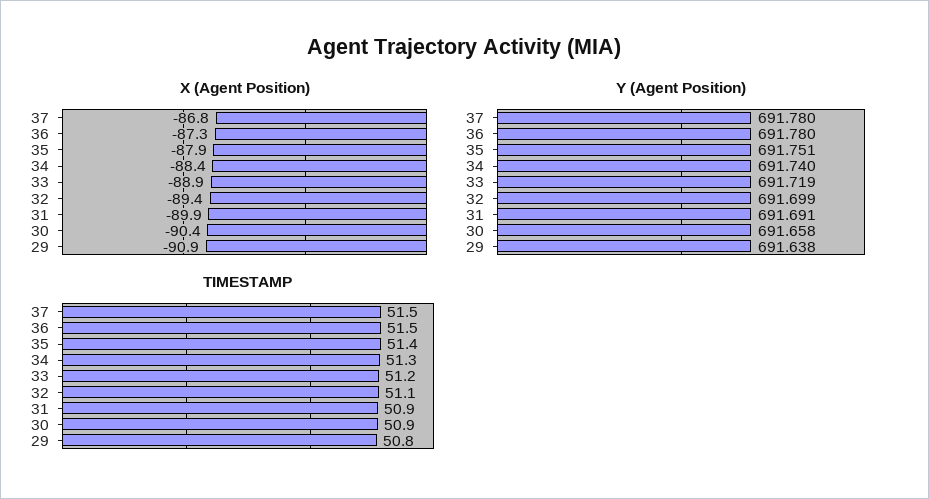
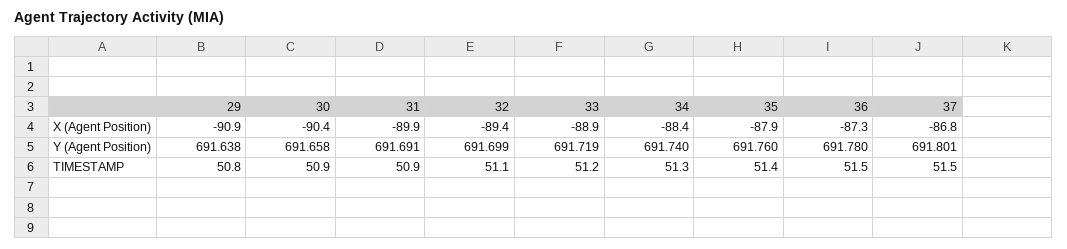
  {
    "X (Agent Position)": {
      "37": -86.8,
      "36": -87.3,
      "35": -87.9,
      "34": -88.4,
      "33": -88.9,
      "32": -89.4,
      "31": -89.9,
      "30": -90.4,
      "29": -90.9
    },
    "Y (Agent Position)": {
-     "37": 691.78,
+     "37": 691.801,
      "36": 691.78,
-     "35": 691.751,
+     "35": 691.76,
      "34": 691.74,
      "33": 691.719,
      "32": 691.699,
      "31": 691.691,
      "30": 691.658,
      "29": 691.638
    },
    "TIMESTAMP": {
      "37": 51.5,
      "36": 51.5,
      "35": 51.4,
      "34": 51.3,
      "33": 51.2,
      "32": 51.1,
      "31": 50.9,
      "30": 50.9,
      "29": 50.8
    }
  }

